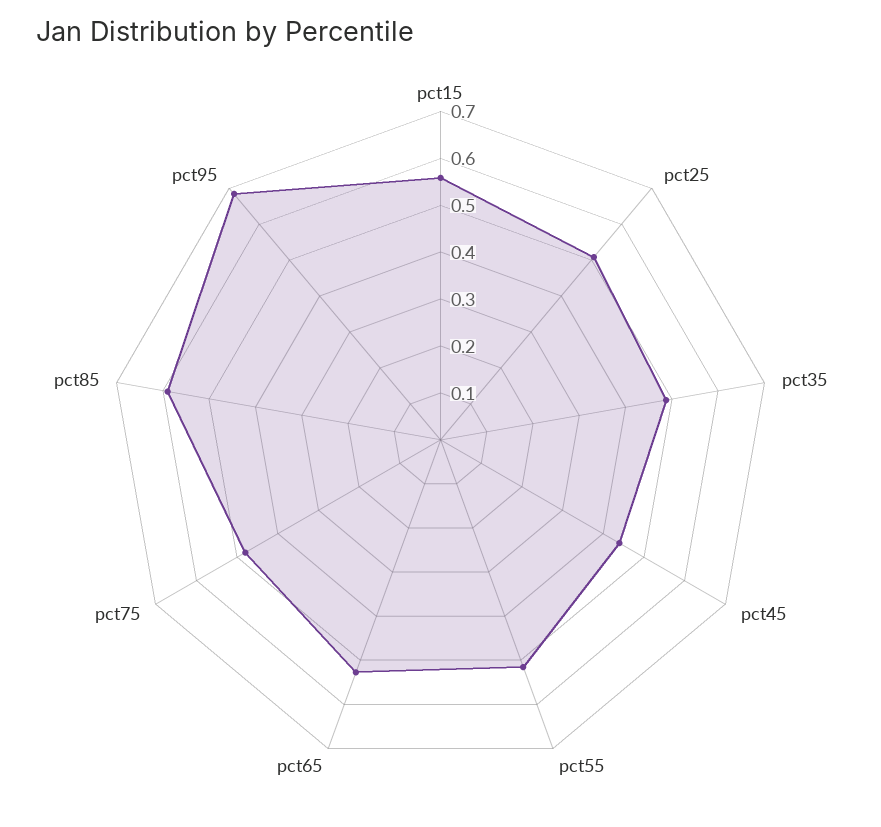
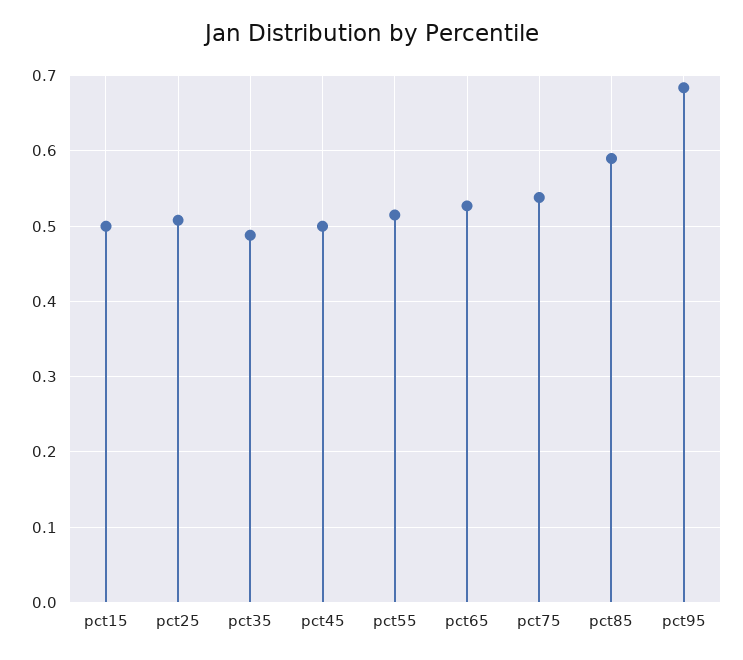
  {
-   "pct15": 0.56,
+   "pct15": 0.5,
    "pct25": 0.51,
    "pct35": 0.49,
-   "pct45": 0.44,
+   "pct45": 0.5,
    "pct55": 0.52,
    "pct65": 0.53,
-   "pct75": 0.48,
+   "pct75": 0.54,
    "pct85": 0.59,
    "pct95": 0.68
  }

